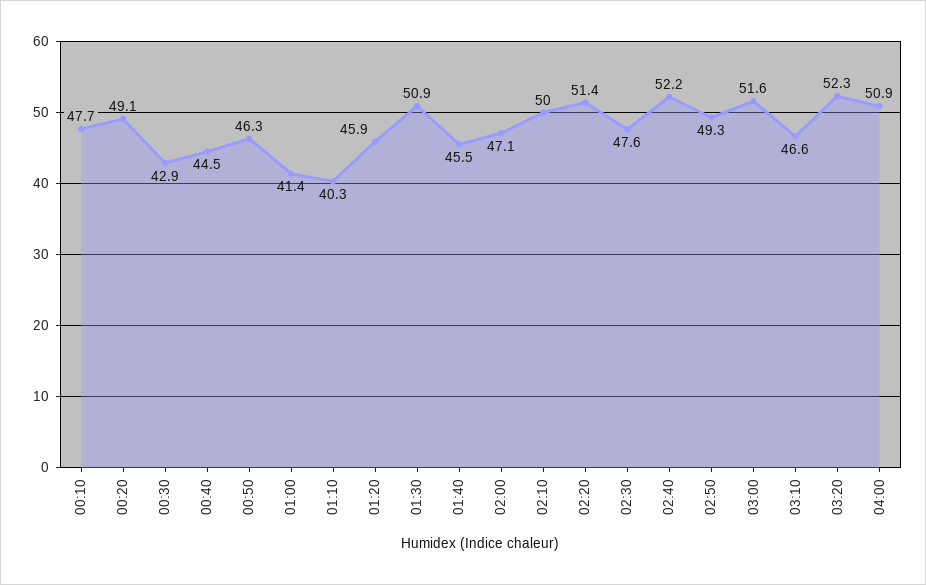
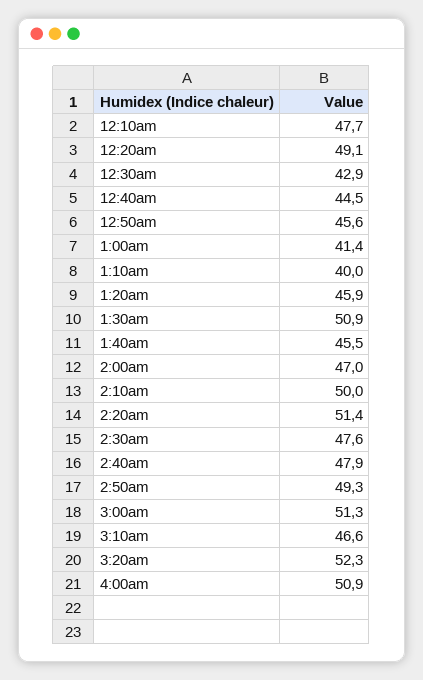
  {
    "00:10": 47.7,
    "00:20": 49.1,
    "00:30": 42.9,
    "00:40": 44.5,
-   "00:50": 46.3,
+   "00:50": 45.6,
    "01:00": 41.4,
-   "01:10": 40.3,
+   "01:10": 40,
    "01:20": 45.9,
    "01:30": 50.9,
    "01:40": 45.5,
-   "02:00": 47.1,
+   "02:00": 47,
    "02:10": 50,
    "02:20": 51.4,
    "02:30": 47.6,
-   "02:40": 52.2,
+   "02:40": 47.9,
    "02:50": 49.3,
-   "03:00": 51.6,
+   "03:00": 51.3,
    "03:10": 46.6,
    "03:20": 52.3,
    "04:00": 50.9
  }

